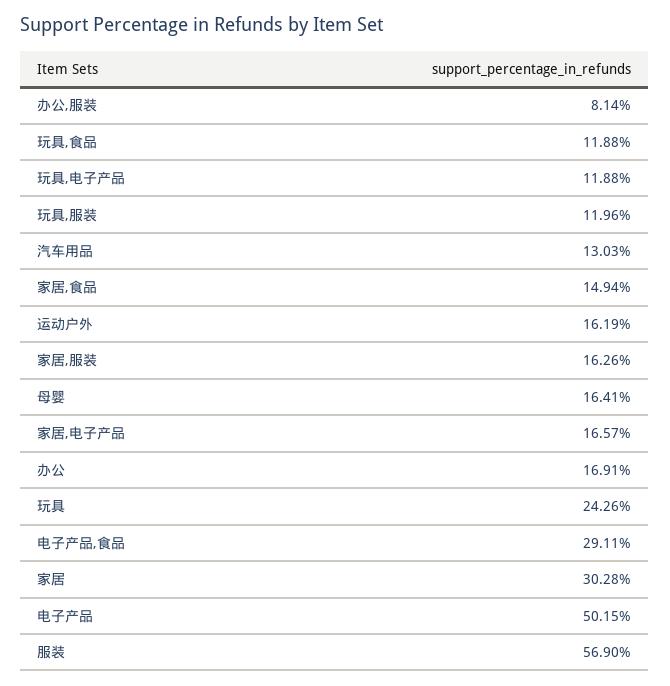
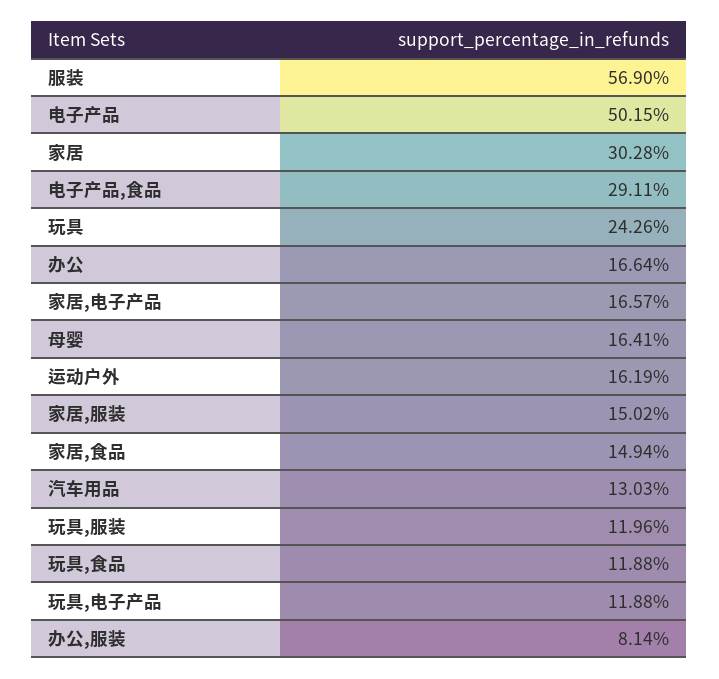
  {
    "办公,服装": 8.14,
    "玩具,食品": 11.88,
    "玩具,电子产品": 11.88,
    "玩具,服装": 11.96,
    "汽车用品": 13.03,
    "家居,食品": 14.94,
    "运动户外": 16.19,
-   "家居,服装": 16.26,
+   "家居,服装": 15.02,
    "母婴": 16.41,
    "家居,电子产品": 16.57,
-   "办公": 16.91,
+   "办公": 16.64,
    "玩具": 24.26,
    "电子产品,食品": 29.11,
    "家居": 30.28,
    "电子产品": 50.15,
    "服装": 56.9
  }

